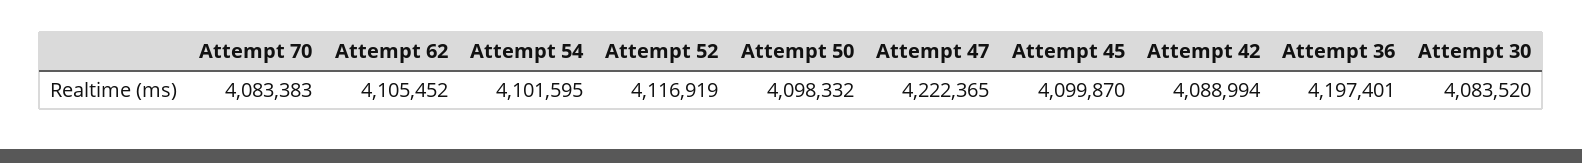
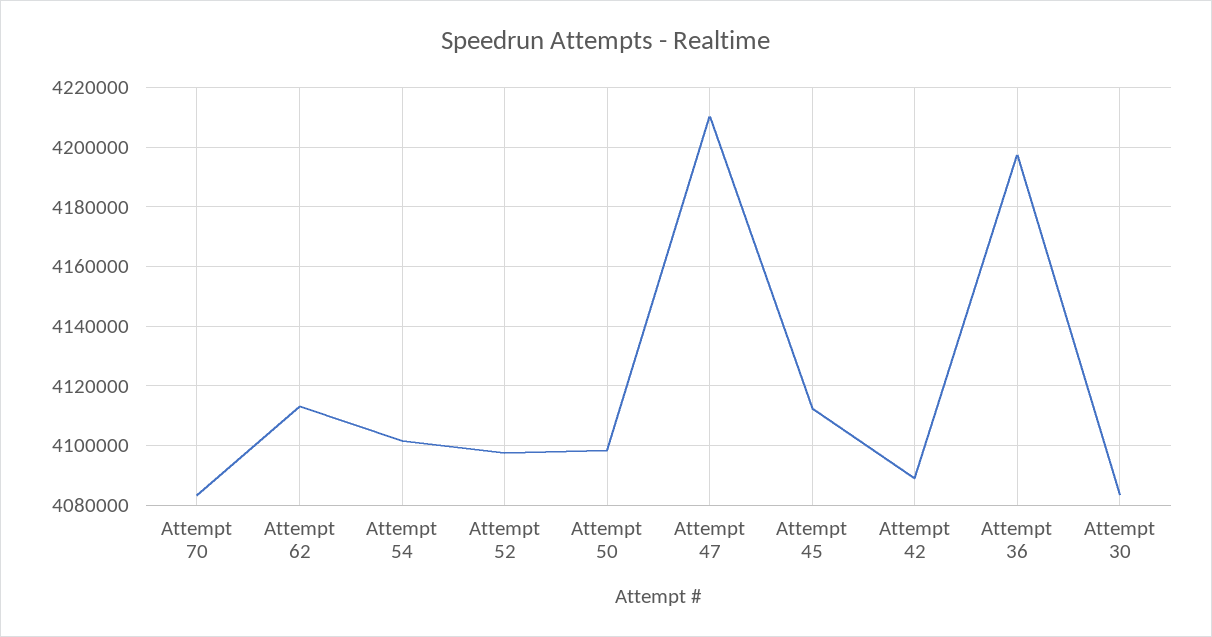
  {
    "Attempt 70": 4083383,
-   "Attempt 62": 4105452,
+   "Attempt 62": 4112500,
    "Attempt 54": 4101595,
-   "Attempt 52": 4116919,
+   "Attempt 52": 4097500,
    "Attempt 50": 4098332,
-   "Attempt 47": 4222365,
+   "Attempt 47": 4210000,
-   "Attempt 45": 4099870,
+   "Attempt 45": 4112500,
    "Attempt 42": 4088994,
    "Attempt 36": 4197401,
    "Attempt 30": 4083520
  }

